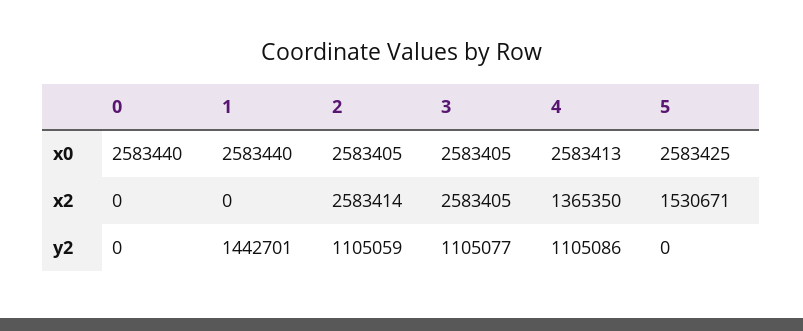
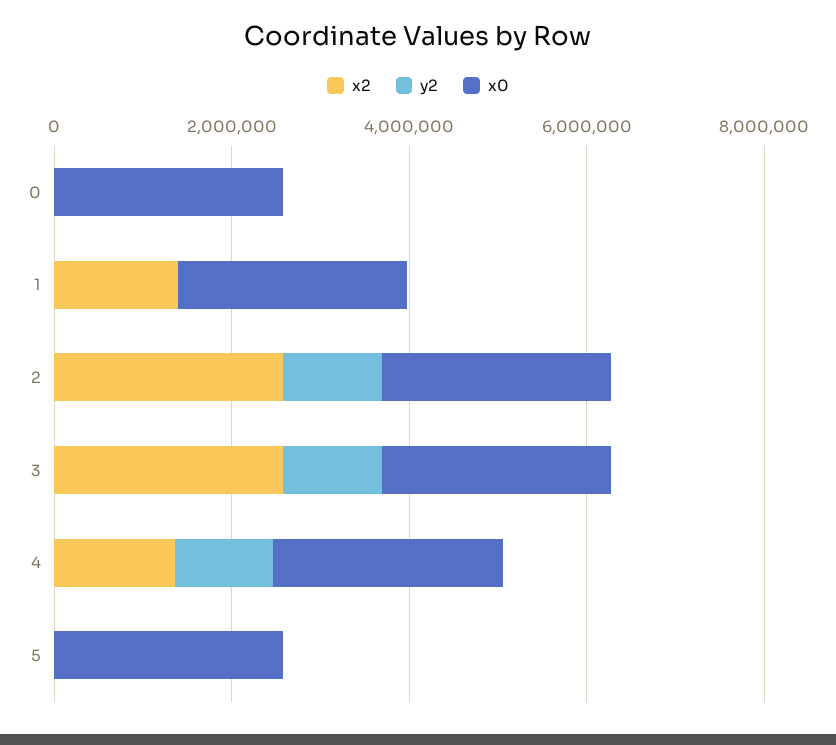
  {
    "x0": {
      "0": 2583440,
      "1": 2583440,
      "2": 2583405,
      "3": 2583405,
      "4": 2583413,
      "5": 2583425
    },
    "x2": {
      "0": 0,
-     "1": 0,
+     "1": 1500000,
      "2": 2583414,
      "3": 2583405,
      "4": 1365350,
-     "5": 1530671
+     "5": 0
    },
    "y2": {
      "0": 0,
-     "1": 1442701,
+     "1": 0,
      "2": 1105059,
      "3": 1105077,
      "4": 1105086,
      "5": 0
    }
  }

